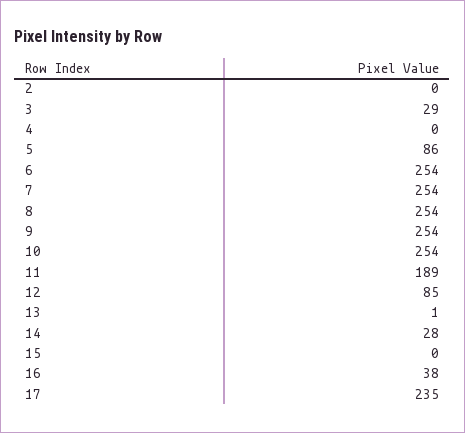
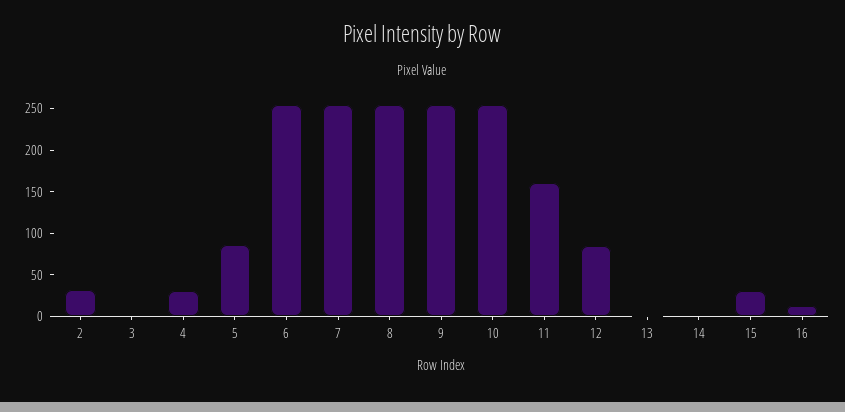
  {
-   "2": 0,
+   "2": 30,
-   "3": 29,
+   "3": 0,
-   "4": 0,
+   "4": 30,
    "5": 86,
    "6": 254,
    "7": 254,
    "8": 254,
    "9": 254,
    "10": 254,
-   "11": 189,
+   "11": 160,
    "12": 85,
    "13": 1,
-   "14": 28,
+   "14": 0,
-   "15": 0,
+   "15": 30,
-   "16": 38,
+   "16": 10
-   "17": 235
  }

